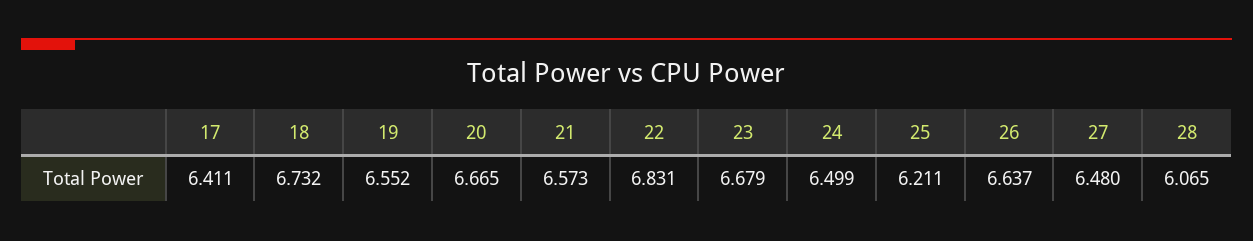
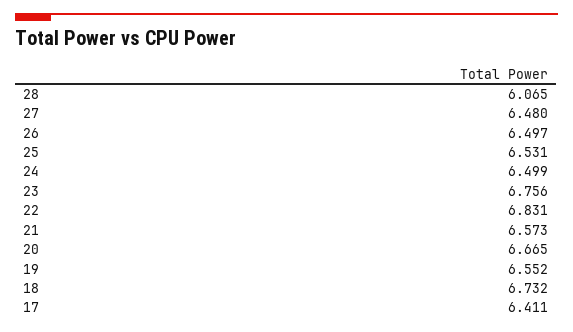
  {
    "17": 6.411,
    "18": 6.732,
    "19": 6.552,
    "20": 6.665,
    "21": 6.573,
    "22": 6.831,
-   "23": 6.679,
+   "23": 6.756,
    "24": 6.499,
-   "25": 6.211,
+   "25": 6.531,
-   "26": 6.637,
+   "26": 6.497,
    "27": 6.48,
    "28": 6.065
  }

